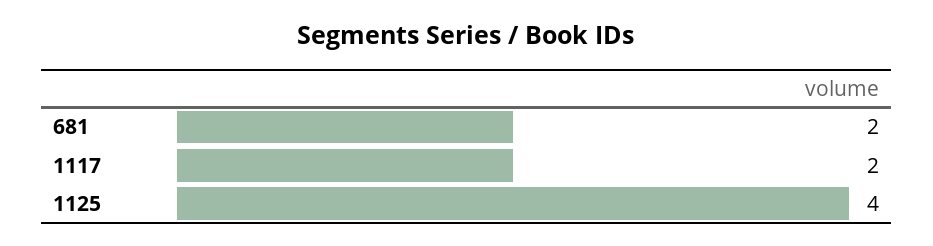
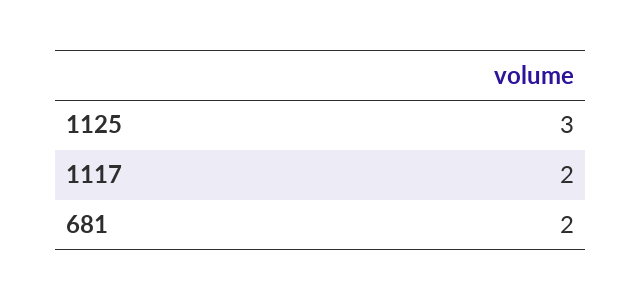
  {
    "681": 2,
    "1117": 2,
-   "1125": 4
+   "1125": 3
  }

